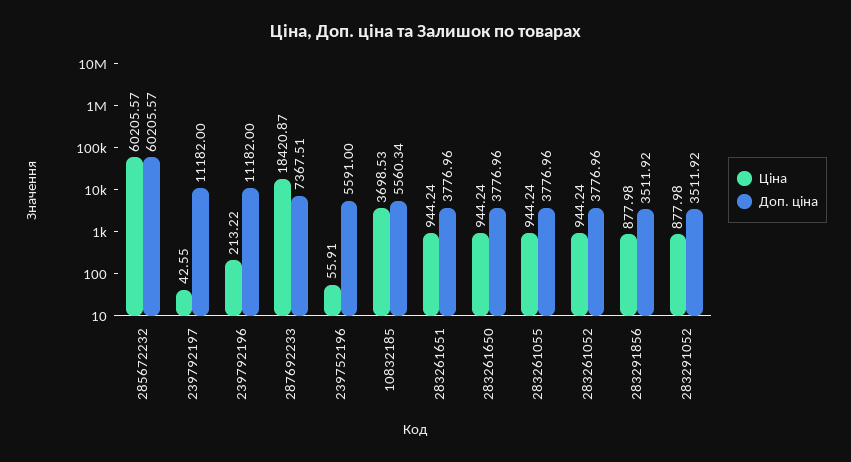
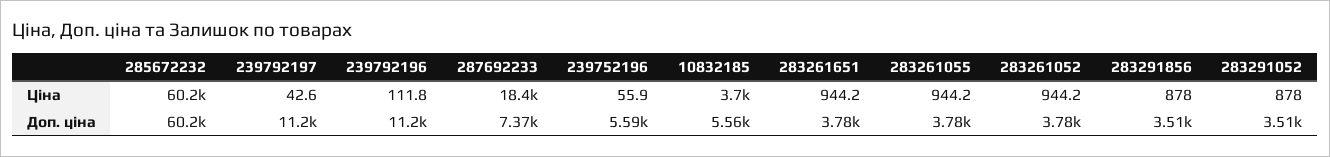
  {
    "Ціна": {
      "285672232": 60205.57,
      "239792197": 42.55,
-     "239792196": 213.22,
+     "239792196": 111.8,
      "287692233": 18420.87,
      "239752196": 55.91,
      "10832185": 3698.53,
      "283261651": 944.24,
-     "283261650": 944.24,
      "283261055": 944.24,
      "283261052": 944.24,
      "283291856": 877.98,
      "283291052": 877.98
    },
    "Доп. ціна": {
      "285672232": 60205.57,
      "239792197": 11182,
      "239792196": 11182,
      "287692233": 7367.51,
      "239752196": 5591,
      "10832185": 5560.34,
      "283261651": 3776.96,
-     "283261650": 3776.96,
      "283261055": 3776.96,
      "283261052": 3776.96,
      "283291856": 3511.92,
      "283291052": 3511.92
    }
  }

